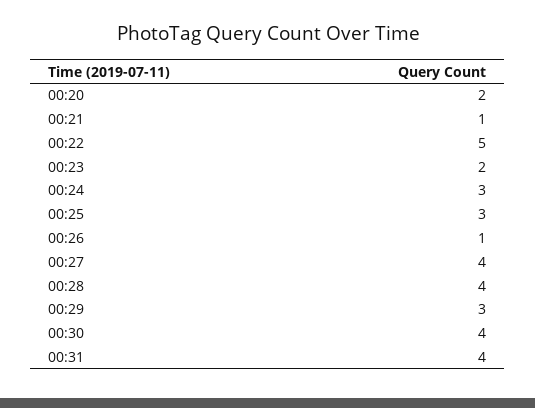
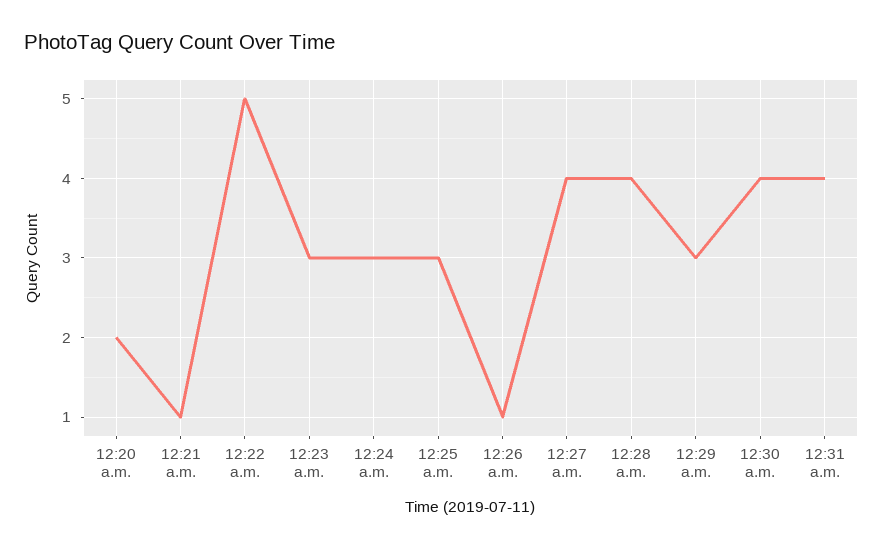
  {
    "00:20": 2,
    "00:21": 1,
    "00:22": 5,
-   "00:23": 2,
+   "00:23": 3,
    "00:24": 3,
    "00:25": 3,
    "00:26": 1,
    "00:27": 4,
    "00:28": 4,
    "00:29": 3,
    "00:30": 4,
    "00:31": 4
  }

